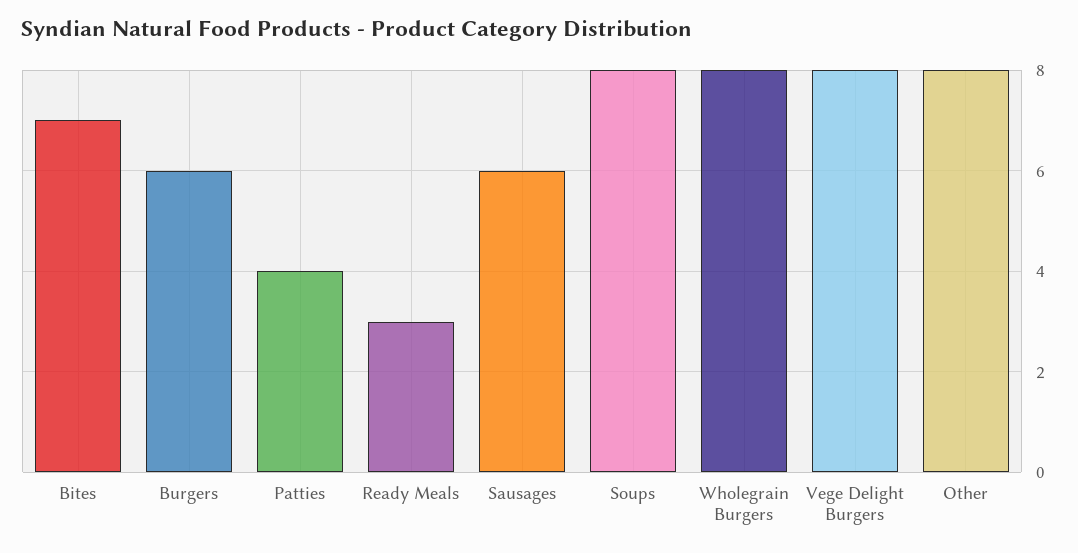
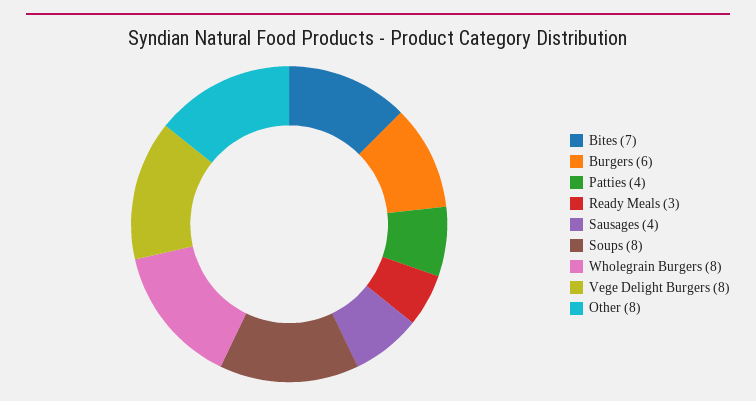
  {
    "Bites": 7,
    "Burgers": 6,
    "Patties": 4,
    "Ready Meals": 3,
-   "Sausages": 6,
+   "Sausages": 4,
    "Soups": 8,
    "Wholegrain Burgers": 8,
    "Vege Delight Burgers": 8,
    "Other": 8
  }

